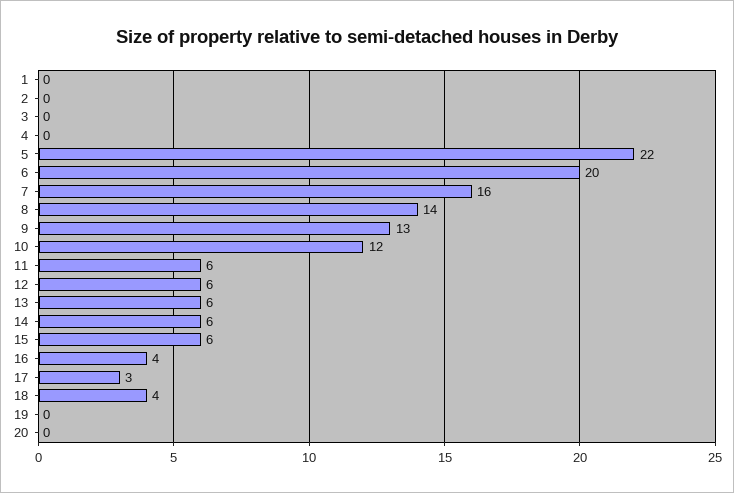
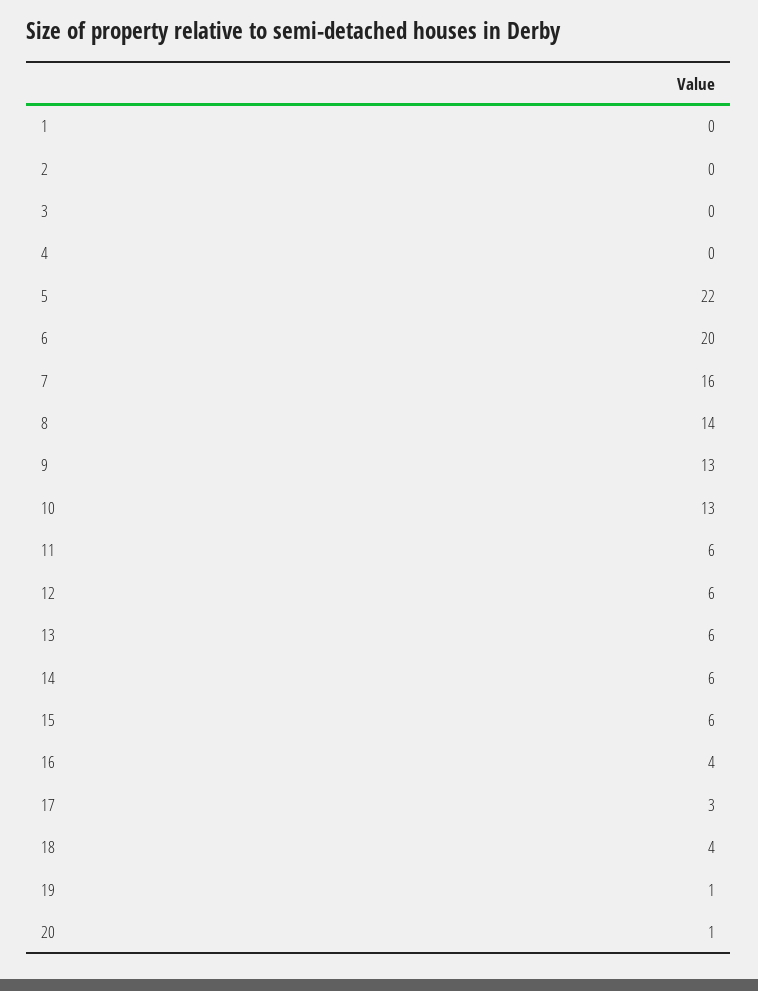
  {
    "1": 0,
    "2": 0,
    "3": 0,
    "4": 0,
    "5": 22,
    "6": 20,
    "7": 16,
    "8": 14,
    "9": 13,
-   "10": 12,
+   "10": 13,
    "11": 6,
    "12": 6,
    "13": 6,
    "14": 6,
    "15": 6,
    "16": 4,
    "17": 3,
    "18": 4,
-   "19": 0,
+   "19": 1,
-   "20": 0
+   "20": 1
  }

